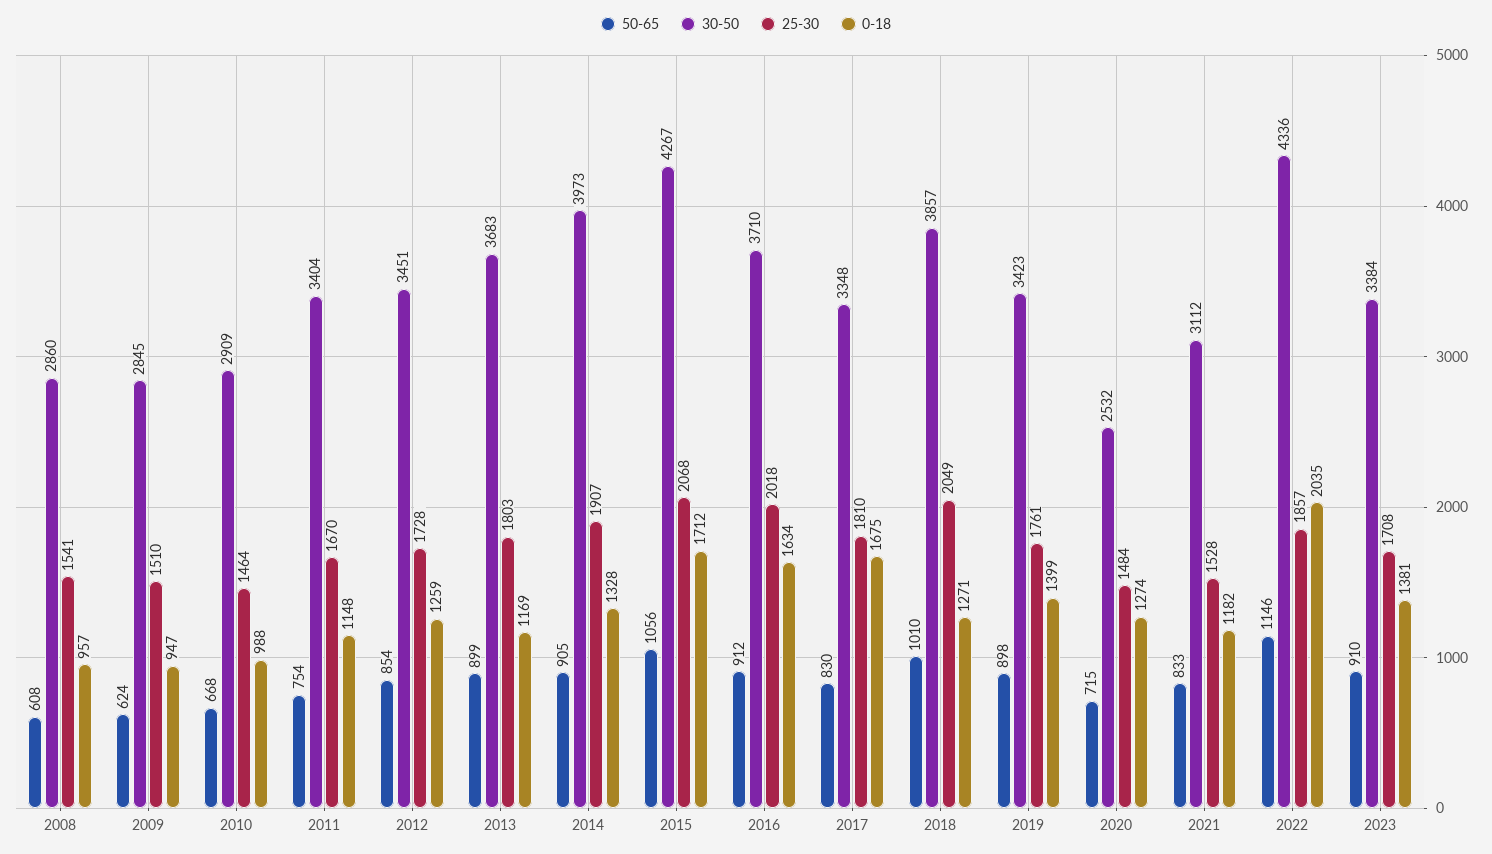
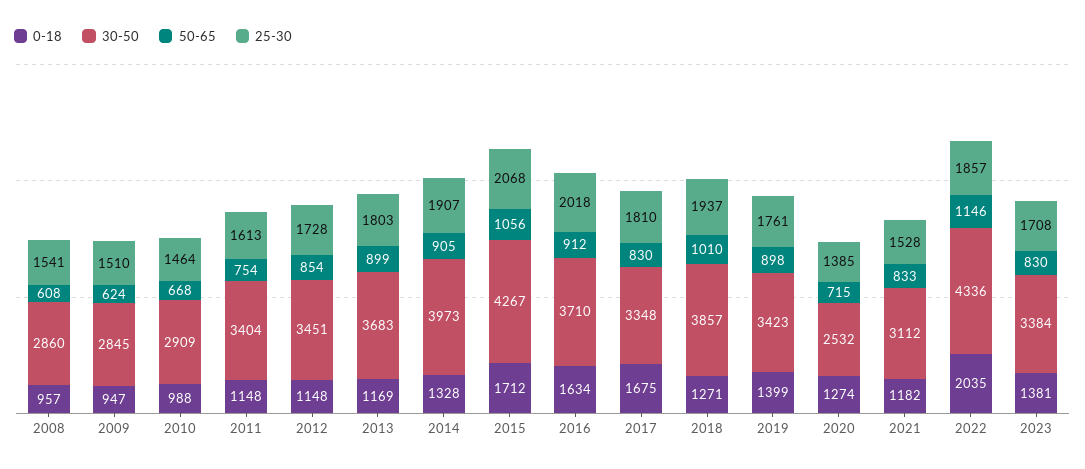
  {
    "50-65": {
      "2008": 608,
      "2009": 624,
      "2010": 668,
      "2011": 754,
      "2012": 854,
      "2013": 899,
      "2014": 905,
      "2015": 1056,
      "2016": 912,
      "2017": 830,
      "2018": 1010,
      "2019": 898,
      "2020": 715,
      "2021": 833,
      "2022": 1146,
-     "2023": 910
+     "2023": 830
    },
    "30-50": {
      "2008": 2860,
      "2009": 2845,
      "2010": 2909,
      "2011": 3404,
      "2012": 3451,
      "2013": 3683,
      "2014": 3973,
      "2015": 4267,
      "2016": 3710,
      "2017": 3348,
      "2018": 3857,
      "2019": 3423,
      "2020": 2532,
      "2021": 3112,
      "2022": 4336,
      "2023": 3384
    },
    "25-30": {
      "2008": 1541,
      "2009": 1510,
      "2010": 1464,
-     "2011": 1670,
+     "2011": 1613,
      "2012": 1728,
      "2013": 1803,
      "2014": 1907,
      "2015": 2068,
      "2016": 2018,
      "2017": 1810,
-     "2018": 2049,
+     "2018": 1937,
      "2019": 1761,
-     "2020": 1484,
+     "2020": 1385,
      "2021": 1528,
      "2022": 1857,
      "2023": 1708
    },
    "0-18": {
      "2008": 957,
      "2009": 947,
      "2010": 988,
      "2011": 1148,
-     "2012": 1259,
+     "2012": 1148,
      "2013": 1169,
      "2014": 1328,
      "2015": 1712,
      "2016": 1634,
      "2017": 1675,
      "2018": 1271,
      "2019": 1399,
      "2020": 1274,
      "2021": 1182,
      "2022": 2035,
      "2023": 1381
    }
  }

